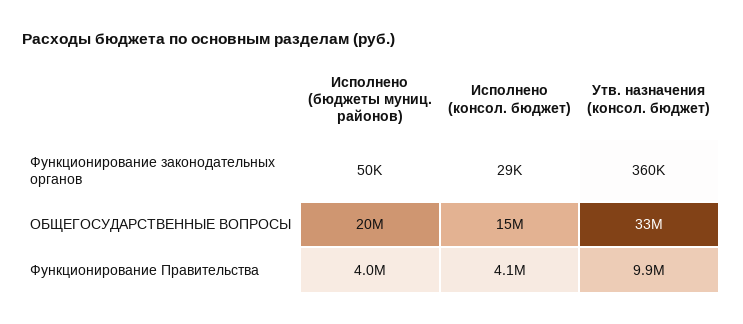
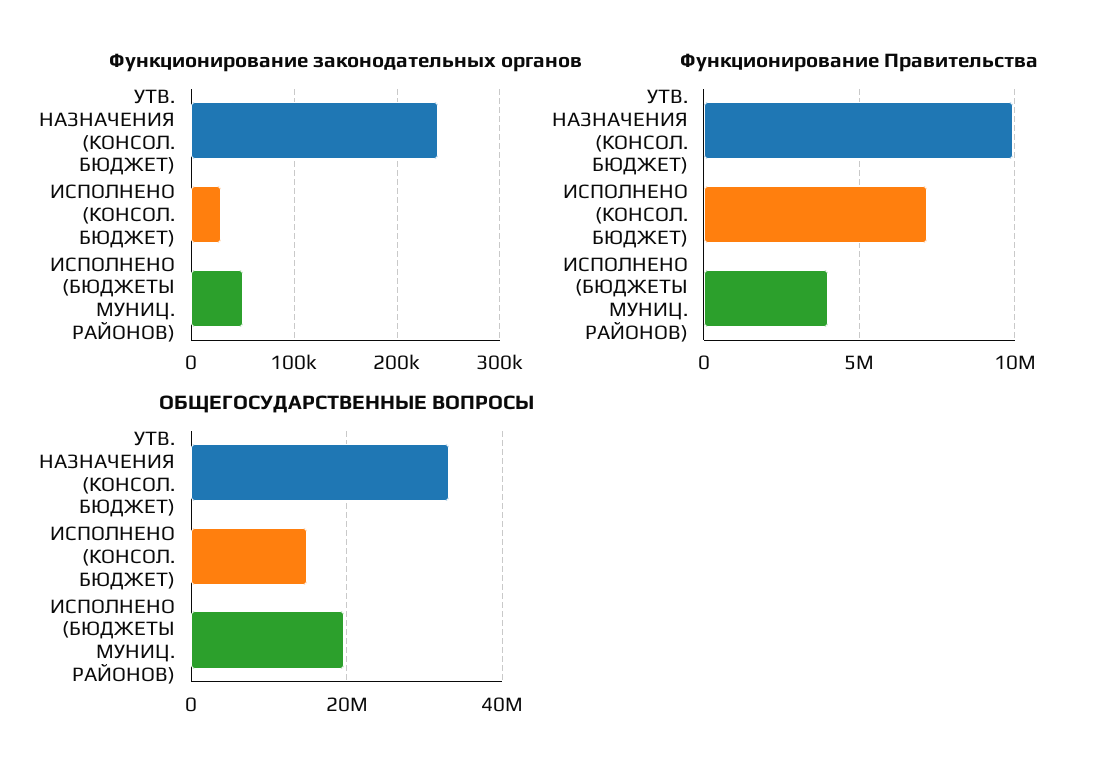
  {
    "Функционирование законодательных органов": {
      "Исполнено (бюджеты муниц. районов)": 50000,
      "Исполнено (консол. бюджет)": 29000,
-     "Утв. назначения (консол. бюджет)": 360000
+     "Утв. назначения (консол. бюджет)": 240000
    },
    "ОБЩЕГОСУДАРСТВЕННЫЕ ВОПРОСЫ": {
      "Исполнено (бюджеты муниц. районов)": 20000000,
      "Исполнено (консол. бюджет)": 15000000,
      "Утв. назначения (консол. бюджет)": 33000000
    },
    "Функционирование Правительства": {
      "Исполнено (бюджеты муниц. районов)": 4000000,
-     "Исполнено (консол. бюджет)": 4100000,
+     "Исполнено (консол. бюджет)": 7000000,
      "Утв. назначения (консол. бюджет)": 9900000
    }
  }

